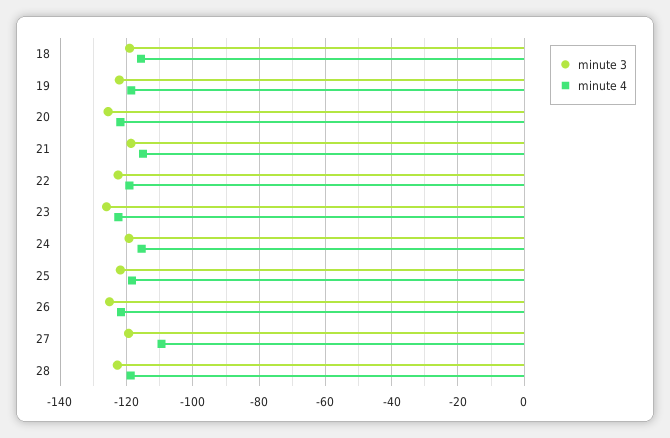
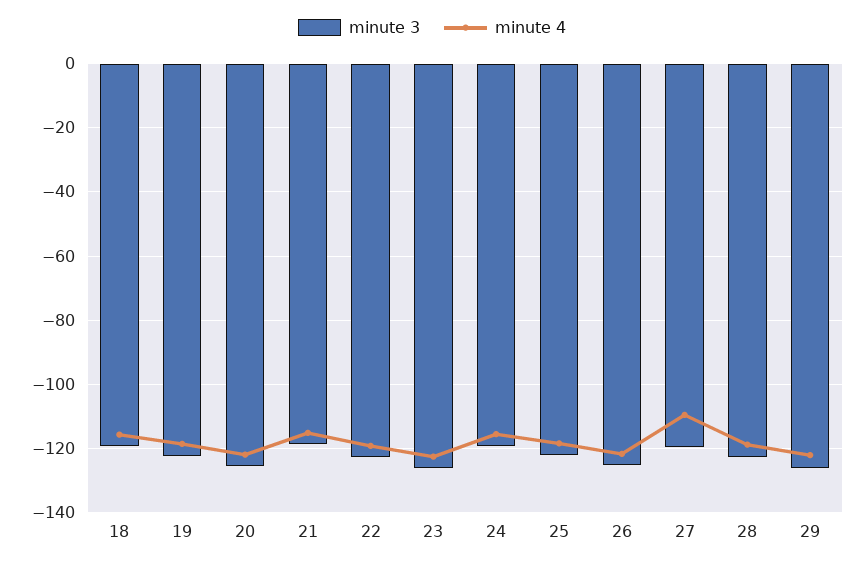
  {
    "minute 3": {
      "18": -120,
      "19": -122,
      "20": -126,
      "21": -118,
      "22": -122,
      "23": -126,
      "24": -120,
      "25": -122,
      "26": -126,
      "27": -120,
-     "28": -122
+     "28": -122,
+     "29": -126
    },
    "minute 4": {
      "18": -116,
      "19": -118,
      "20": -122,
      "21": -116,
      "22": -120,
      "23": -122,
      "24": -116,
      "25": -118,
      "26": -122,
      "27": -110,
-     "28": -118
+     "28": -118,
+     "29": -122
    }
  }

